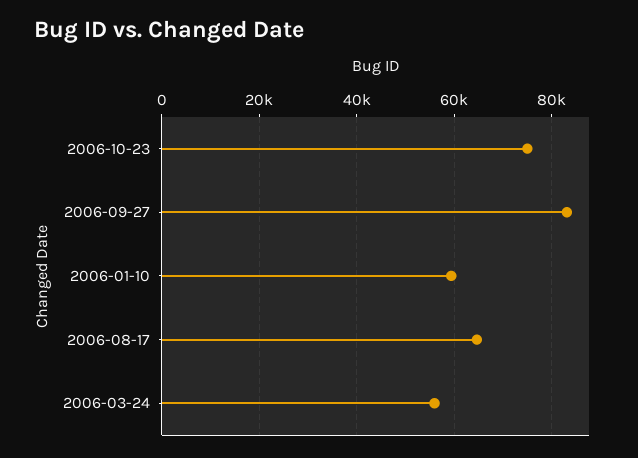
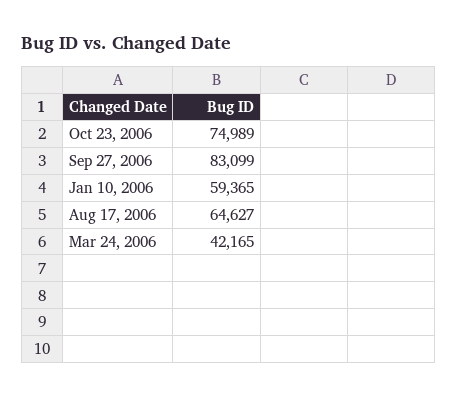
  {
    "2006-10-23": 74989,
    "2006-09-27": 83099,
    "2006-01-10": 59365,
    "2006-08-17": 64627,
-   "2006-03-24": 56000
+   "2006-03-24": 42165
  }

